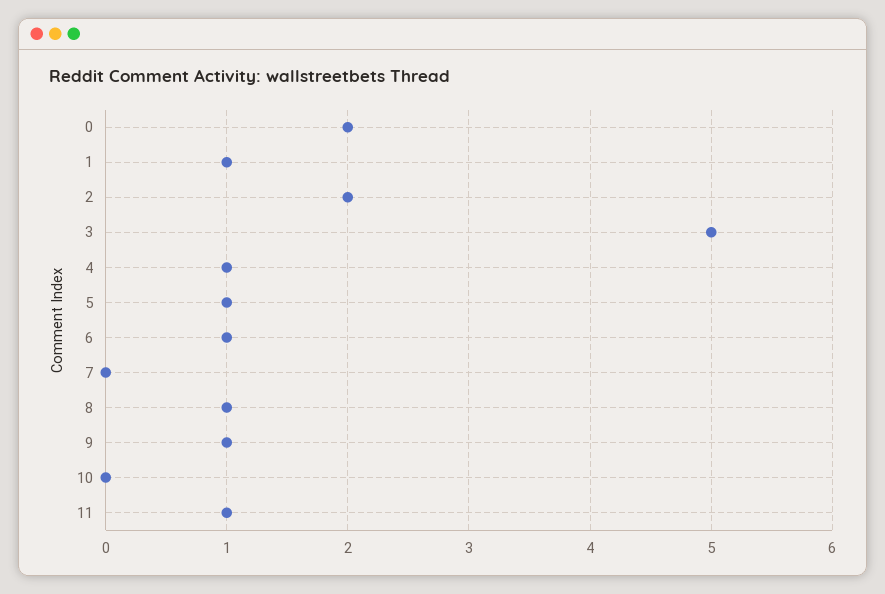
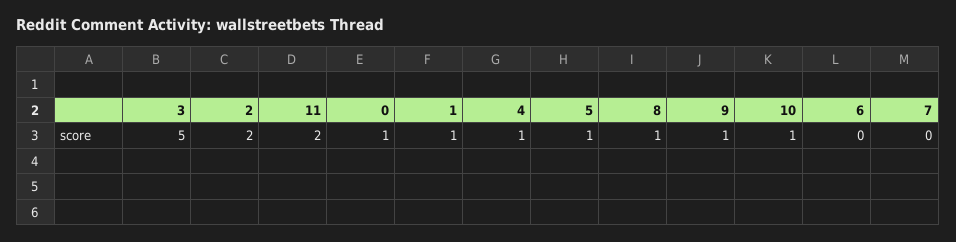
  {
-   "0": 2,
+   "0": 1,
    "1": 1,
    "2": 2,
    "3": 5,
    "4": 1,
    "5": 1,
-   "6": 1,
+   "6": 0,
    "7": 0,
    "8": 1,
    "9": 1,
-   "10": 0,
+   "10": 1,
-   "11": 1
+   "11": 2
  }

